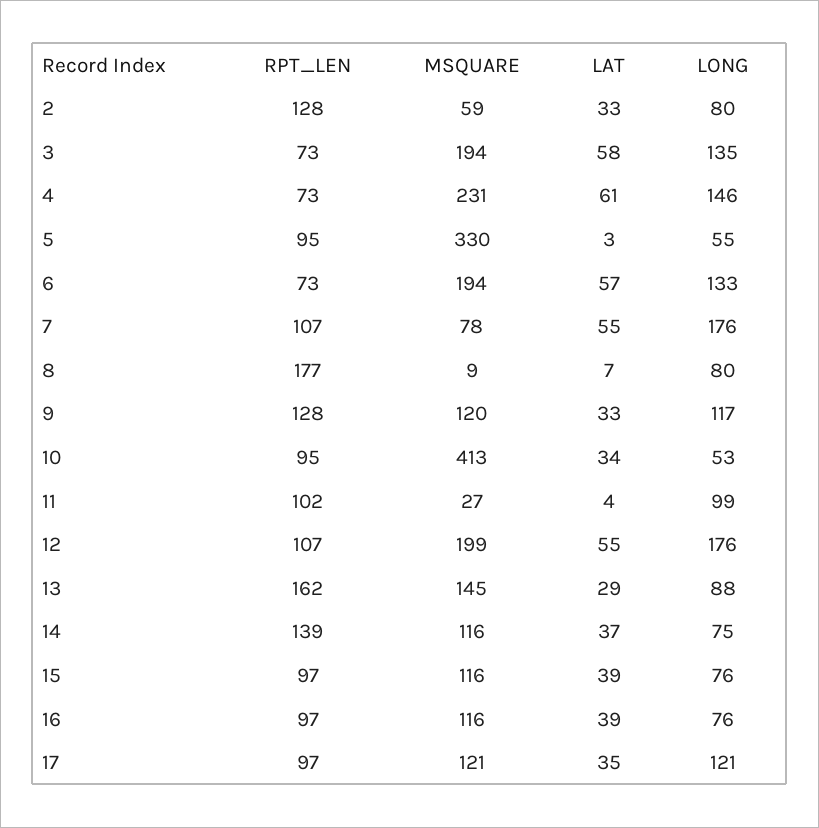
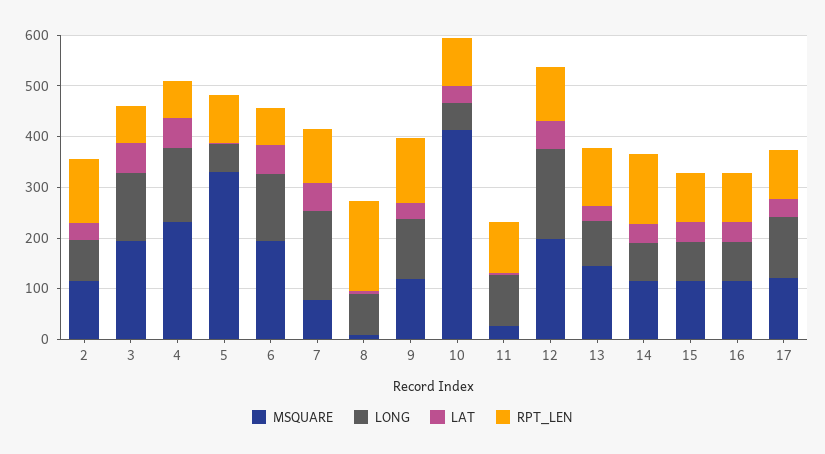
  {
    "RPT_LEN": {
      "2": 128,
      "3": 73,
      "4": 73,
      "5": 95,
      "6": 73,
      "7": 107,
      "8": 177,
      "9": 128,
      "10": 95,
      "11": 102,
      "12": 107,
-     "13": 162,
+     "13": 120,
      "14": 139,
      "15": 97,
      "16": 97,
      "17": 97
    },
    "MSQUARE": {
-     "2": 59,
+     "2": 120,
      "3": 194,
      "4": 231,
      "5": 330,
      "6": 194,
      "7": 78,
      "8": 9,
      "9": 120,
      "10": 413,
      "11": 27,
      "12": 199,
      "13": 145,
      "14": 116,
      "15": 116,
      "16": 116,
      "17": 121
    },
    "LAT": {
      "2": 33,
      "3": 58,
      "4": 61,
      "5": 3,
      "6": 57,
      "7": 55,
      "8": 7,
      "9": 33,
      "10": 34,
      "11": 4,
      "12": 55,
      "13": 29,
      "14": 37,
      "15": 39,
      "16": 39,
      "17": 35
    },
    "LONG": {
      "2": 80,
      "3": 135,
      "4": 146,
      "5": 55,
      "6": 133,
      "7": 176,
      "8": 80,
      "9": 117,
      "10": 53,
      "11": 99,
      "12": 176,
      "13": 88,
      "14": 75,
      "15": 76,
      "16": 76,
      "17": 121
    }
  }

